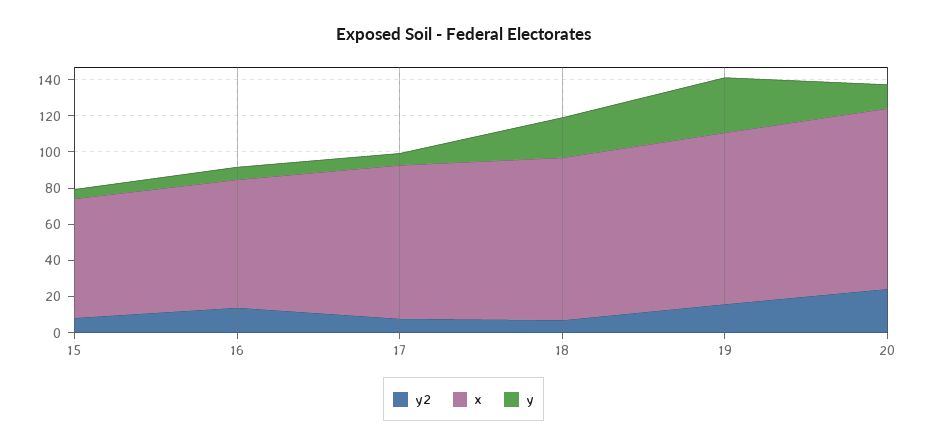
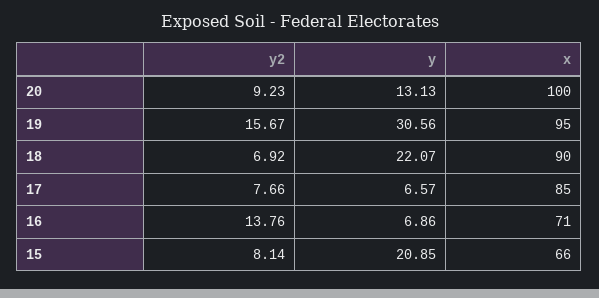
  {
    "y2": {
      "15": 8.14,
      "16": 13.76,
      "17": 7.66,
      "18": 6.92,
      "19": 15.67,
-     "20": 25
+     "20": 9.23
    },
    "x": {
      "15": 66,
      "16": 71,
      "17": 85,
      "18": 90,
      "19": 95,
      "20": 100
    },
    "y": {
-     "15": 5,
+     "15": 20.85,
      "16": 6.86,
      "17": 6.57,
      "18": 22.07,
      "19": 30.56,
      "20": 13.13
    }
  }

